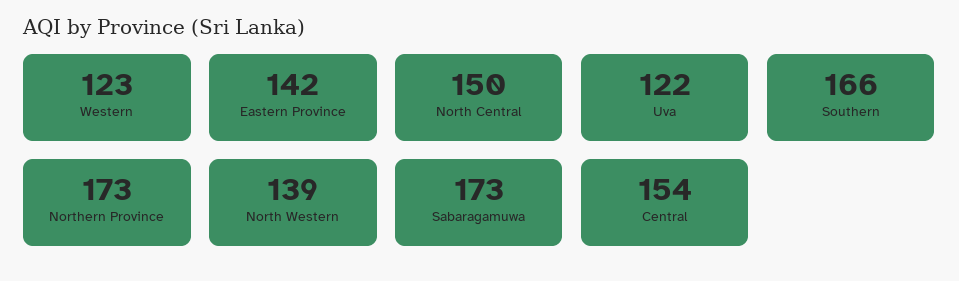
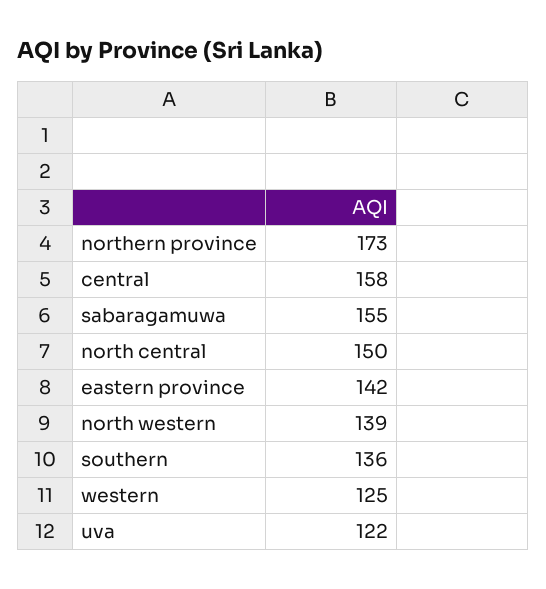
  {
-   "Western": 123,
+   "Western": 125,
    "Eastern Province": 142,
    "North Central": 150,
    "Uva": 122,
-   "Southern": 166,
+   "Southern": 136,
    "Northern Province": 173,
    "North Western": 139,
-   "Sabaragamuwa": 173,
+   "Sabaragamuwa": 155,
-   "Central": 154
+   "Central": 158
  }

